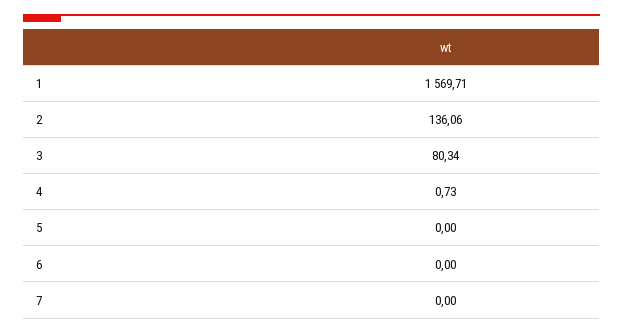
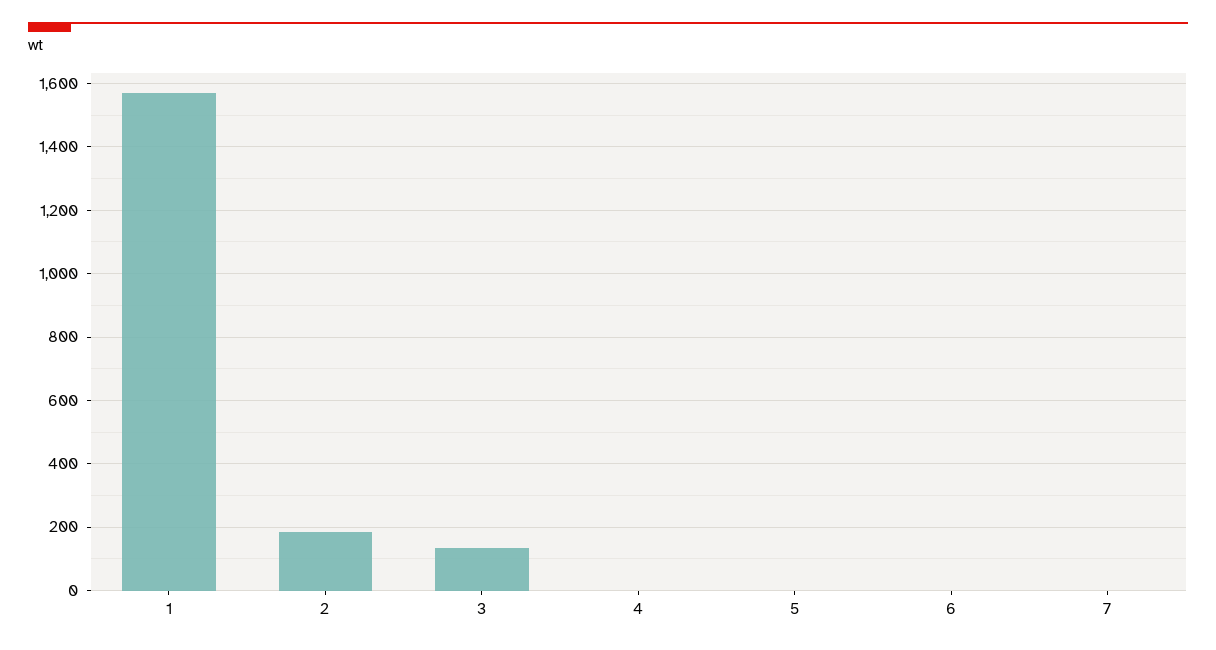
  {
    "1": 1569.71,
-   "2": 136.06,
+   "2": 180,
-   "3": 80.34,
+   "3": 140,
    "4": 0.73,
    "5": 0,
    "6": 0,
    "7": 0
  }

